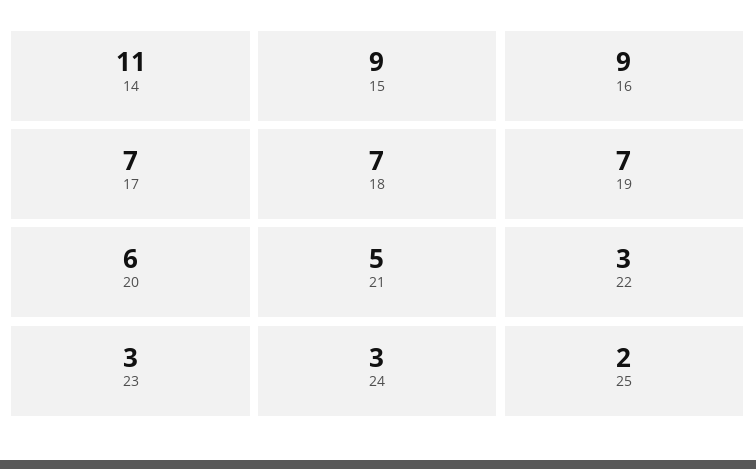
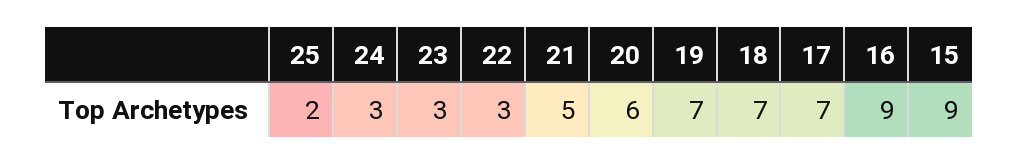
  {
-   "14": 11,
    "15": 9,
    "16": 9,
    "17": 7,
    "18": 7,
    "19": 7,
    "20": 6,
    "21": 5,
    "22": 3,
    "23": 3,
    "24": 3,
    "25": 2
  }

